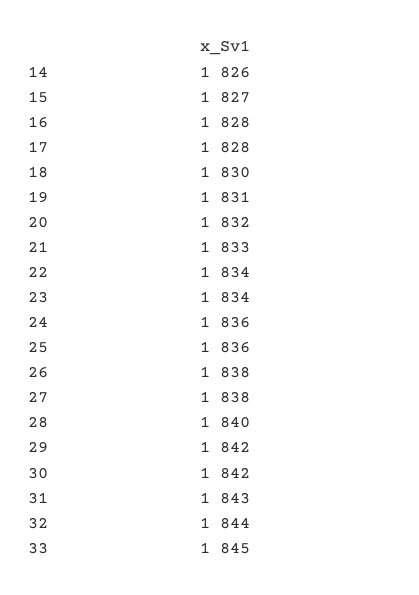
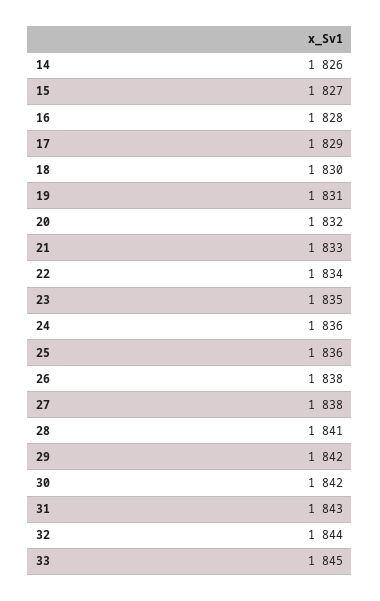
  {
    "14": 1826,
    "15": 1827,
    "16": 1828,
-   "17": 1828,
+   "17": 1829,
    "18": 1830,
    "19": 1831,
    "20": 1832,
    "21": 1833,
    "22": 1834,
-   "23": 1834,
+   "23": 1835,
    "24": 1836,
    "25": 1836,
    "26": 1838,
    "27": 1838,
-   "28": 1840,
+   "28": 1841,
    "29": 1842,
    "30": 1842,
    "31": 1843,
    "32": 1844,
    "33": 1845
  }

